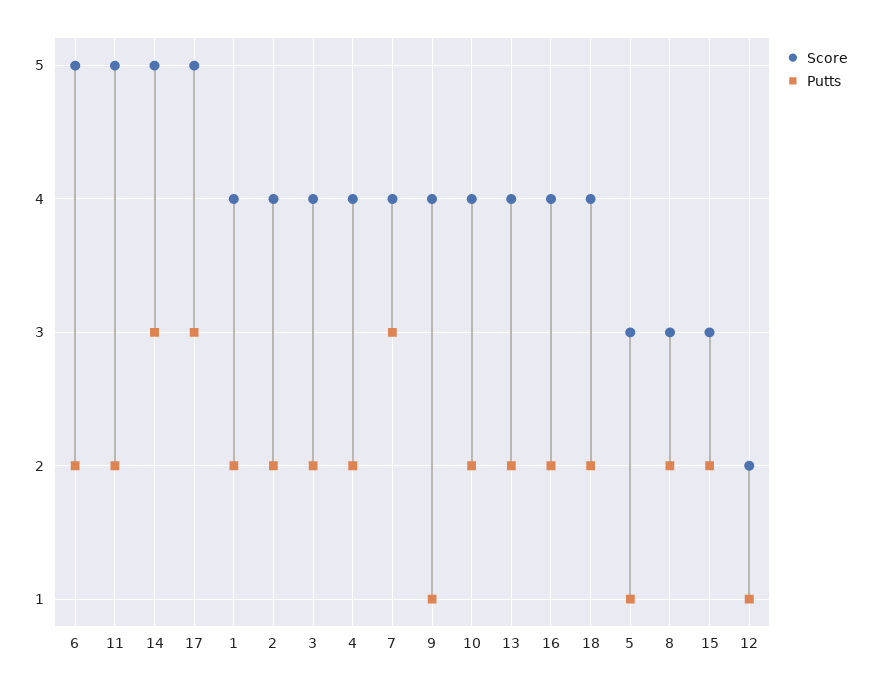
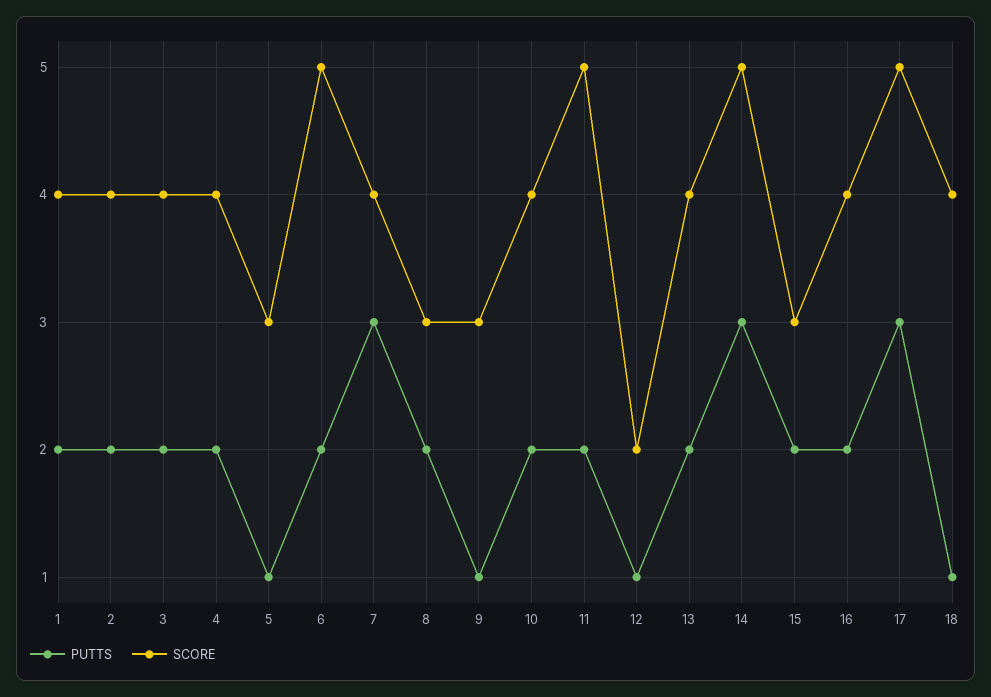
  {
    "Score": {
      "6": 5,
      "11": 5,
      "14": 5,
      "17": 5,
      "1": 4,
      "2": 4,
      "3": 4,
      "4": 4,
      "7": 4,
-     "9": 4,
+     "9": 3,
      "10": 4,
      "13": 4,
      "16": 4,
      "18": 4,
      "5": 3,
      "8": 3,
      "15": 3,
      "12": 2
    },
    "Putts": {
      "6": 2,
      "11": 2,
      "14": 3,
      "17": 3,
      "1": 2,
      "2": 2,
      "3": 2,
      "4": 2,
      "7": 3,
      "9": 1,
      "10": 2,
      "13": 2,
      "16": 2,
-     "18": 2,
+     "18": 1,
      "5": 1,
      "8": 2,
      "15": 2,
      "12": 1
    }
  }

